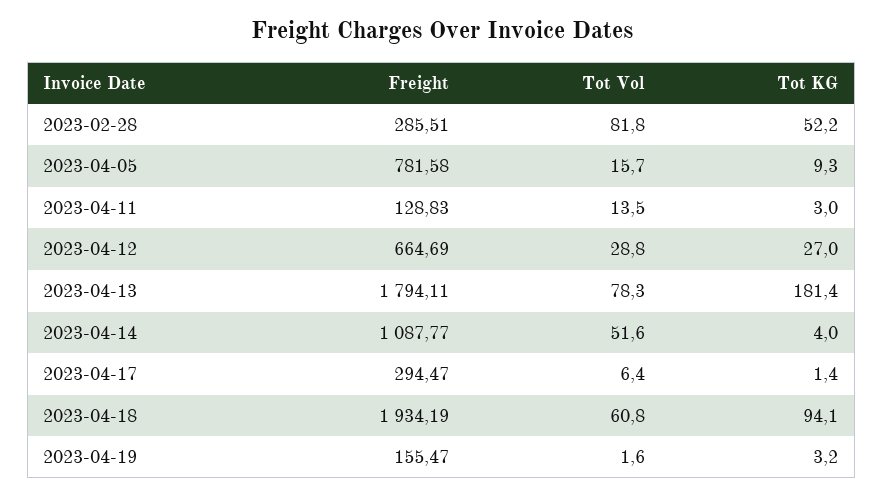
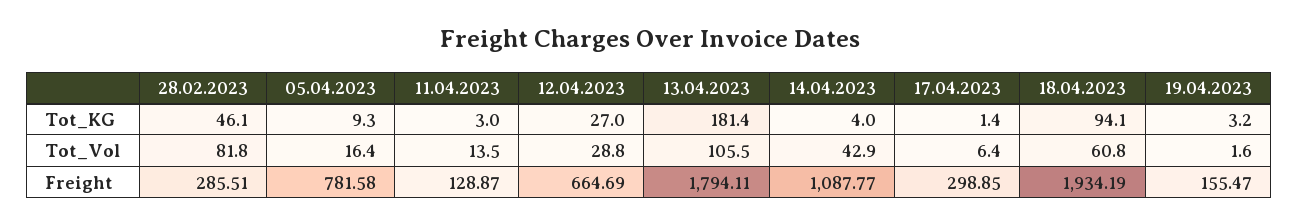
  {
    "Freight": {
      "2023-02-28": 285.51,
      "2023-04-05": 781.58,
-     "2023-04-11": 128.83,
+     "2023-04-11": 128.87,
      "2023-04-12": 664.69,
      "2023-04-13": 1794.11,
      "2023-04-14": 1087.77,
-     "2023-04-17": 294.47,
+     "2023-04-17": 298.85,
      "2023-04-18": 1934.19,
      "2023-04-19": 155.47
    },
    "Tot Vol": {
      "2023-02-28": 81.8,
-     "2023-04-05": 15.7,
+     "2023-04-05": 16.4,
      "2023-04-11": 13.5,
      "2023-04-12": 28.8,
-     "2023-04-13": 78.3,
+     "2023-04-13": 105.5,
-     "2023-04-14": 51.6,
+     "2023-04-14": 42.9,
      "2023-04-17": 6.4,
      "2023-04-18": 60.8,
      "2023-04-19": 1.6
    },
    "Tot KG": {
-     "2023-02-28": 52.2,
+     "2023-02-28": 46.1,
      "2023-04-05": 9.3,
      "2023-04-11": 3,
      "2023-04-12": 27,
      "2023-04-13": 181.4,
      "2023-04-14": 4,
      "2023-04-17": 1.4,
      "2023-04-18": 94.1,
      "2023-04-19": 3.2
    }
  }

